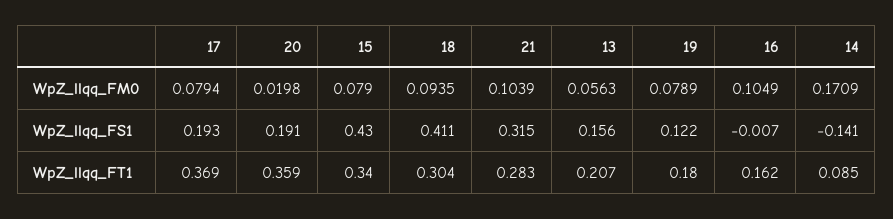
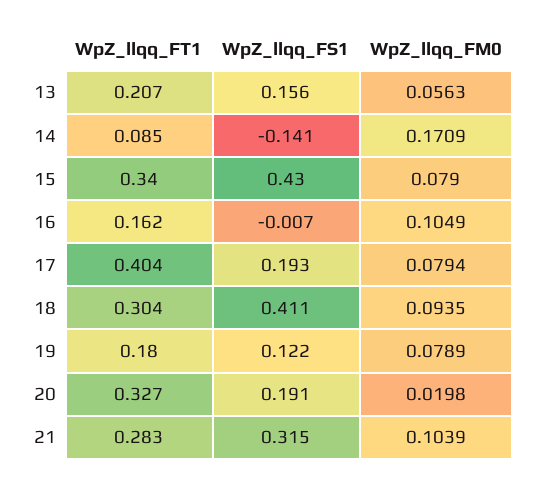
  {
    "17": {
      "WpZ_llqq_FM0": 0.0794,
      "WpZ_llqq_FS1": 0.193,
-     "WpZ_llqq_FT1": 0.369
+     "WpZ_llqq_FT1": 0.404
    },
    "20": {
      "WpZ_llqq_FM0": 0.0198,
      "WpZ_llqq_FS1": 0.191,
-     "WpZ_llqq_FT1": 0.359
+     "WpZ_llqq_FT1": 0.327
    },
    "15": {
      "WpZ_llqq_FM0": 0.079,
      "WpZ_llqq_FS1": 0.43,
      "WpZ_llqq_FT1": 0.34
    },
    "18": {
      "WpZ_llqq_FM0": 0.0935,
      "WpZ_llqq_FS1": 0.411,
      "WpZ_llqq_FT1": 0.304
    },
    "21": {
      "WpZ_llqq_FM0": 0.1039,
      "WpZ_llqq_FS1": 0.315,
      "WpZ_llqq_FT1": 0.283
    },
    "13": {
      "WpZ_llqq_FM0": 0.0563,
      "WpZ_llqq_FS1": 0.156,
      "WpZ_llqq_FT1": 0.207
    },
    "19": {
      "WpZ_llqq_FM0": 0.0789,
      "WpZ_llqq_FS1": 0.122,
      "WpZ_llqq_FT1": 0.18
    },
    "16": {
      "WpZ_llqq_FM0": 0.1049,
      "WpZ_llqq_FS1": -0.007,
      "WpZ_llqq_FT1": 0.162
    },
    "14": {
      "WpZ_llqq_FM0": 0.1709,
      "WpZ_llqq_FS1": -0.141,
      "WpZ_llqq_FT1": 0.085
    }
  }

